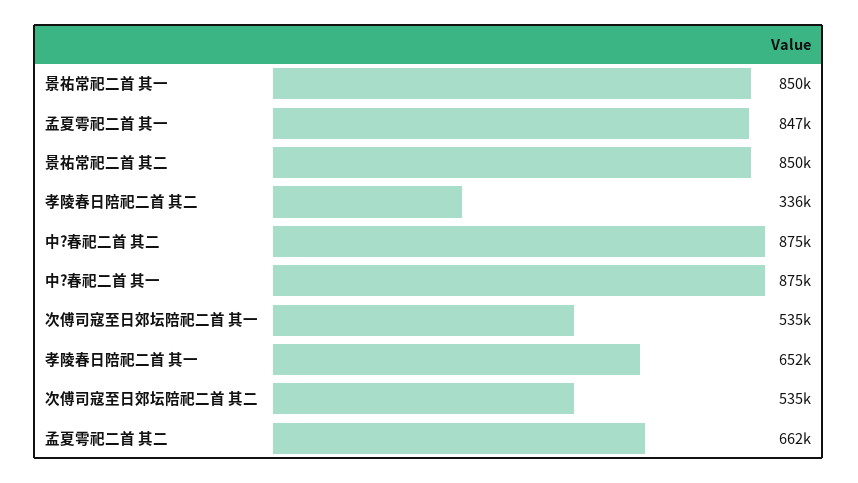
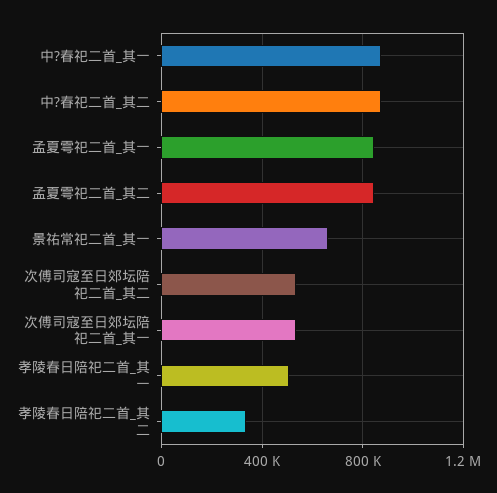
  {
-   "景祐常祀二首 其一": 850000,
+   "景祐常祀二首 其一": 650000,
    "孟夏雩祀二首 其一": 847000,
-   "景祐常祀二首 其二": 850000,
    "孝陵春日陪祀二首 其二": 336000,
    "中?春祀二首 其二": 875000,
    "中?春祀二首 其一": 875000,
    "次傅司寇至日郊坛陪祀二首 其一": 535000,
-   "孝陵春日陪祀二首 其一": 652000,
+   "孝陵春日陪祀二首 其一": 500000,
    "次傅司寇至日郊坛陪祀二首 其二": 535000,
-   "孟夏雩祀二首 其二": 662000
+   "孟夏雩祀二首 其二": 850000
  }

